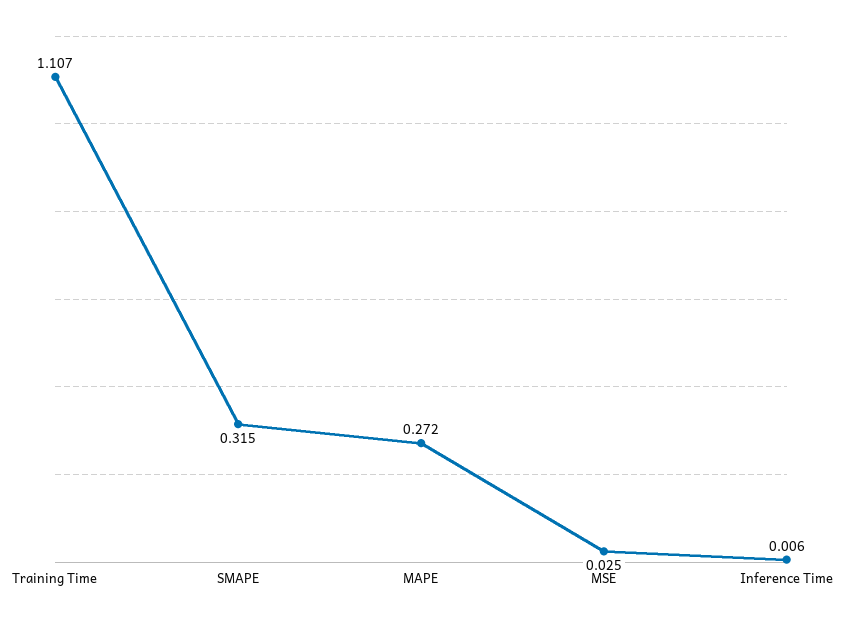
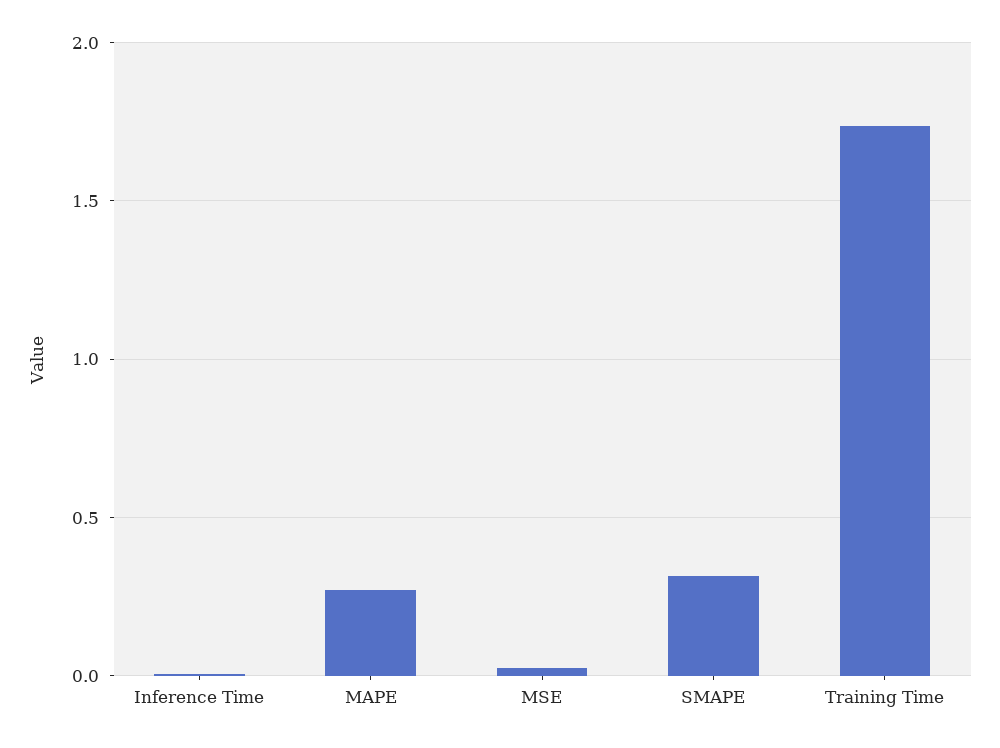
  {
-   "Training Time": 1.107,
+   "Training Time": 1.75,
    "SMAPE": 0.315,
    "MAPE": 0.272,
    "MSE": 0.025,
    "Inference Time": 0.006
  }

